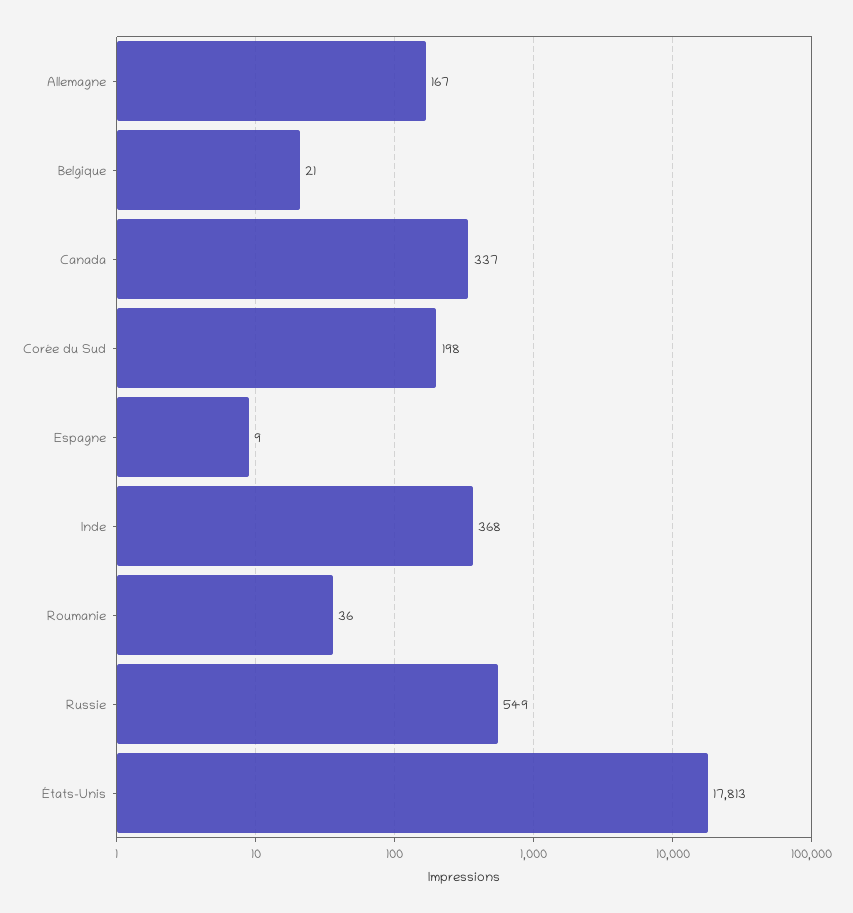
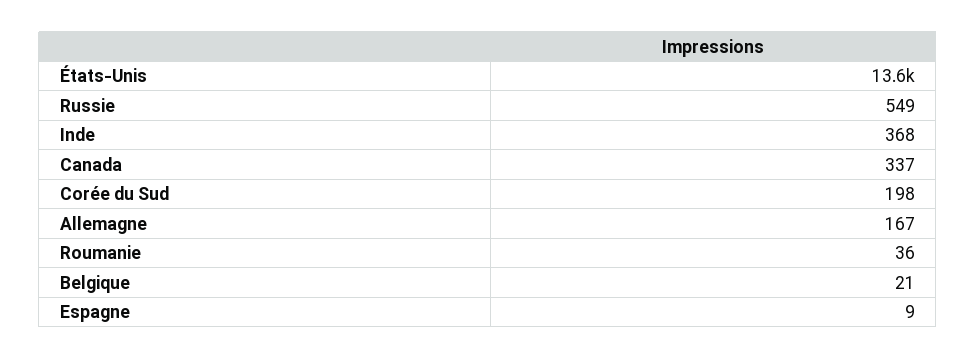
  {
    "Allemagne": 167,
    "Belgique": 21,
    "Canada": 337,
    "Corée du Sud": 198,
    "Espagne": 9,
    "Inde": 368,
    "Roumanie": 36,
    "Russie": 549,
-   "États-Unis": 17813
+   "États-Unis": 13600
  }

